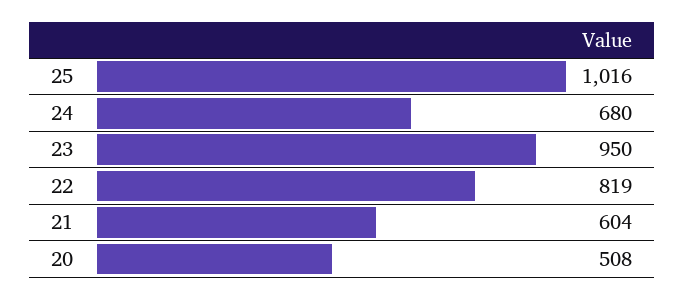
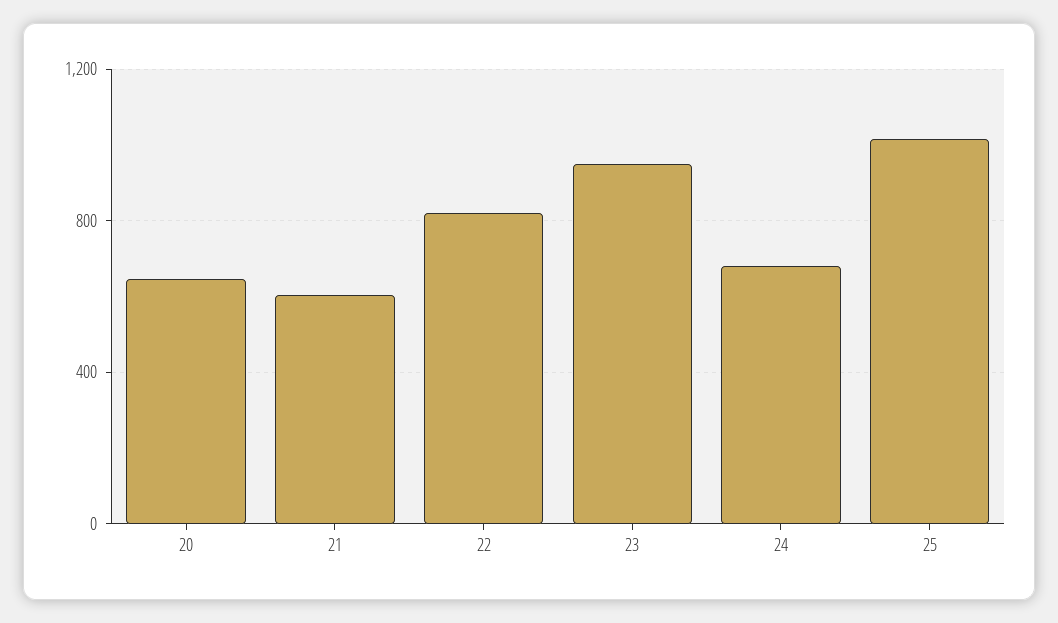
  {
    "25": 1016,
    "24": 680,
    "23": 950,
    "22": 819,
    "21": 604,
-   "20": 508
+   "20": 650
  }

